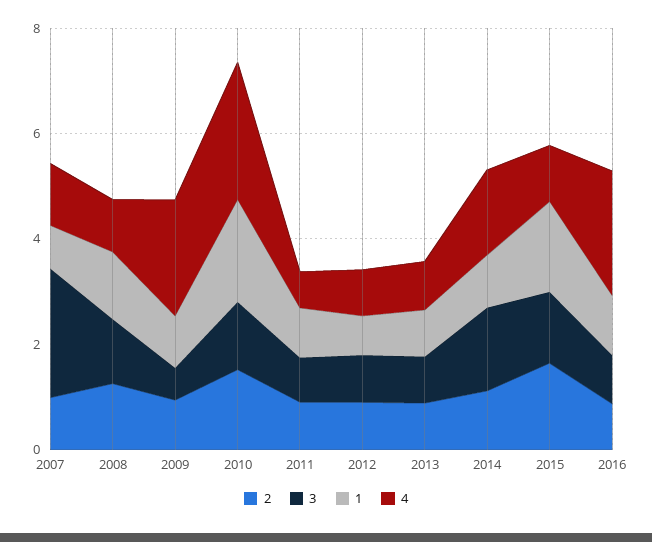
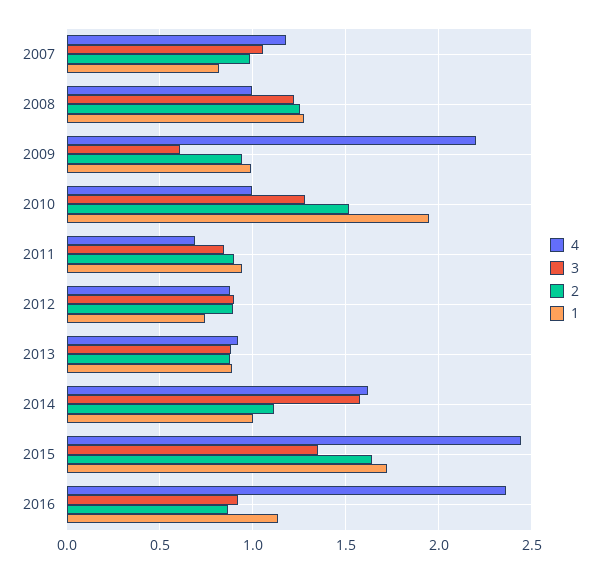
  {
    "2": {
      "2007": 1,
      "2008": 1.25,
      "2009": 0.95,
      "2010": 1.5,
      "2011": 0.9,
      "2012": 0.9,
      "2013": 0.9,
      "2014": 1.1,
      "2015": 1.65,
      "2016": 0.85
    },
    "3": {
-     "2007": 2.5,
+     "2007": 1.05,
      "2008": 1.2,
      "2009": 0.6,
      "2010": 1.3,
      "2011": 0.85,
      "2012": 0.9,
      "2013": 0.9,
      "2014": 1.6,
      "2015": 1.35,
      "2016": 0.9
    },
    "1": {
      "2007": 0.8,
      "2008": 1.3,
      "2009": 1,
      "2010": 1.95,
      "2011": 0.95,
      "2012": 0.75,
      "2013": 0.9,
      "2014": 1,
      "2015": 1.7,
      "2016": 1.15
    },
    "4": {
      "2007": 1.2,
      "2008": 1,
      "2009": 2.2,
-     "2010": 2.5,
+     "2010": 1,
      "2011": 0.7,
      "2012": 0.9,
      "2013": 0.9,
      "2014": 1.6,
-     "2015": 1,
+     "2015": 2.45,
      "2016": 2.35
    }
  }

